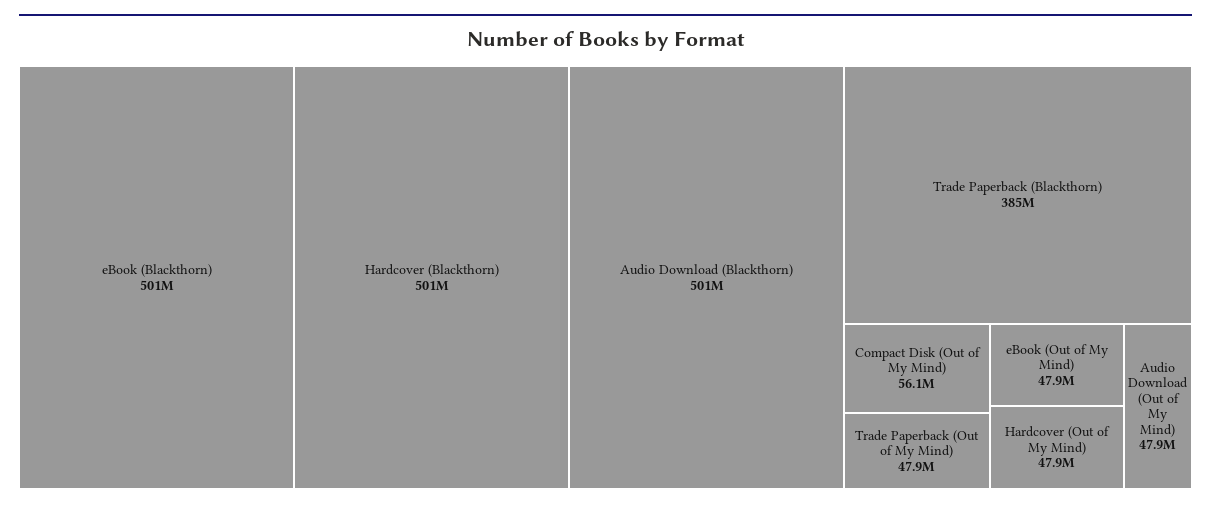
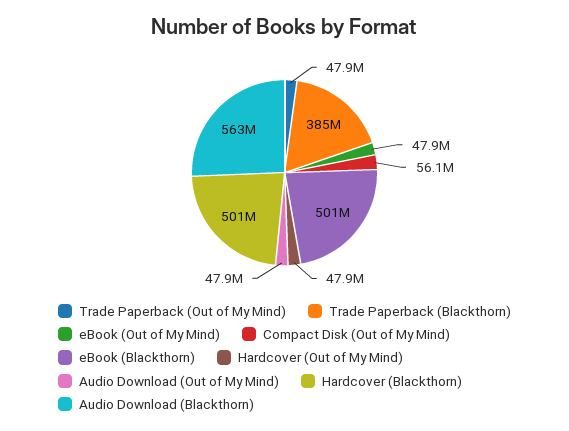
  {
    "eBook (Blackthorn)": 501000000,
    "Hardcover (Blackthorn)": 501000000,
-   "Audio Download (Blackthorn)": 501000000,
+   "Audio Download (Blackthorn)": 563000000,
    "Trade Paperback (Blackthorn)": 385000000,
    "Compact Disk (Out of My Mind)": 56100000,
    "Trade Paperback (Out of My Mind)": 47900000,
    "eBook (Out of My Mind)": 47900000,
    "Hardcover (Out of My Mind)": 47900000,
    "Audio Download (Out of My Mind)": 47900000
  }

